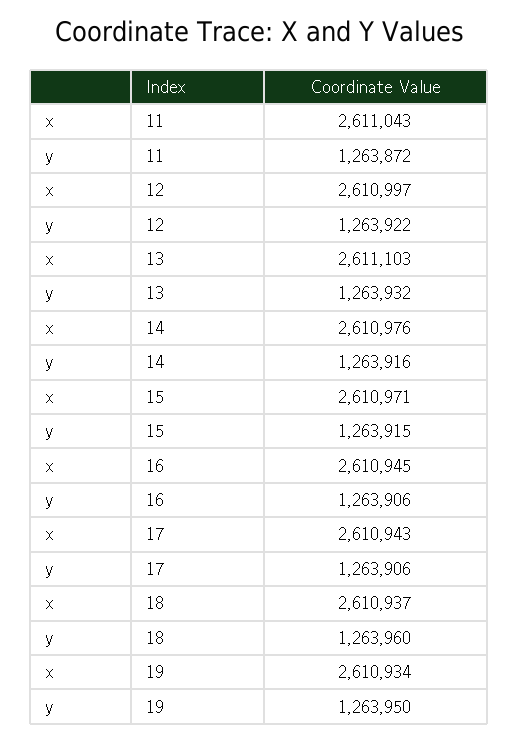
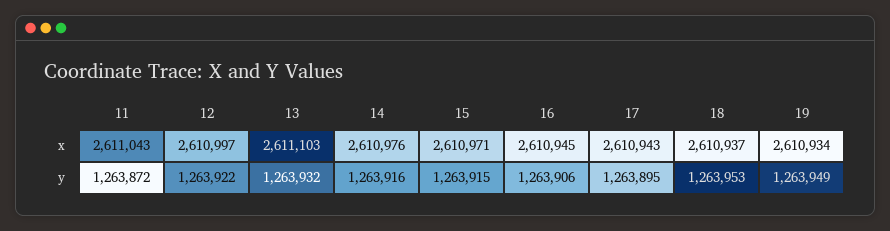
  {
    "x": {
      "11": 2611043,
      "12": 2610997,
      "13": 2611103,
      "14": 2610976,
      "15": 2610971,
      "16": 2610945,
      "17": 2610943,
      "18": 2610937,
      "19": 2610934
    },
    "y": {
      "11": 1263872,
      "12": 1263922,
      "13": 1263932,
      "14": 1263916,
      "15": 1263915,
      "16": 1263906,
-     "17": 1263906,
+     "17": 1263895,
-     "18": 1263960,
+     "18": 1263953,
-     "19": 1263950
+     "19": 1263949
    }
  }

